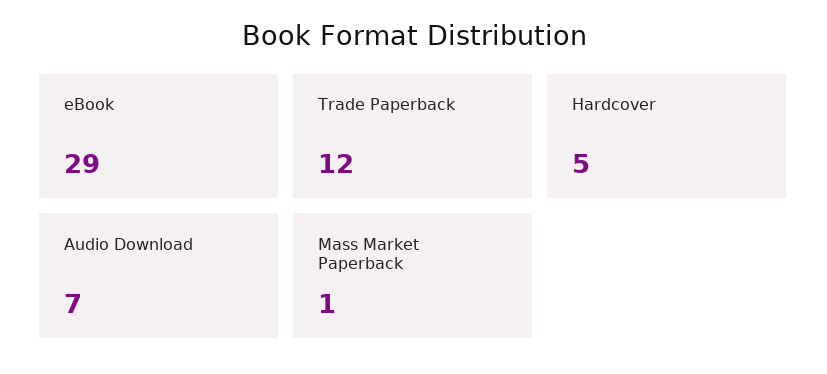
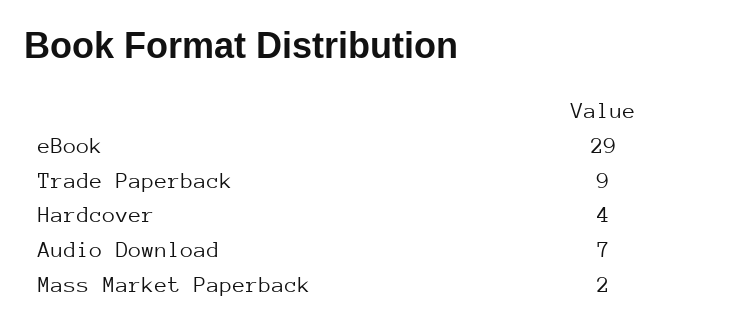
  {
    "eBook": 29,
-   "Trade Paperback": 12,
+   "Trade Paperback": 9,
-   "Hardcover": 5,
+   "Hardcover": 4,
    "Audio Download": 7,
-   "Mass Market Paperback": 1
+   "Mass Market Paperback": 2
  }

